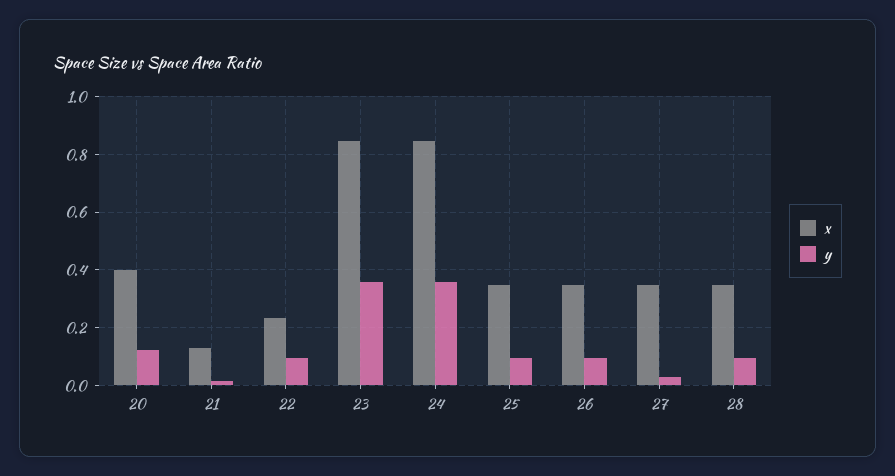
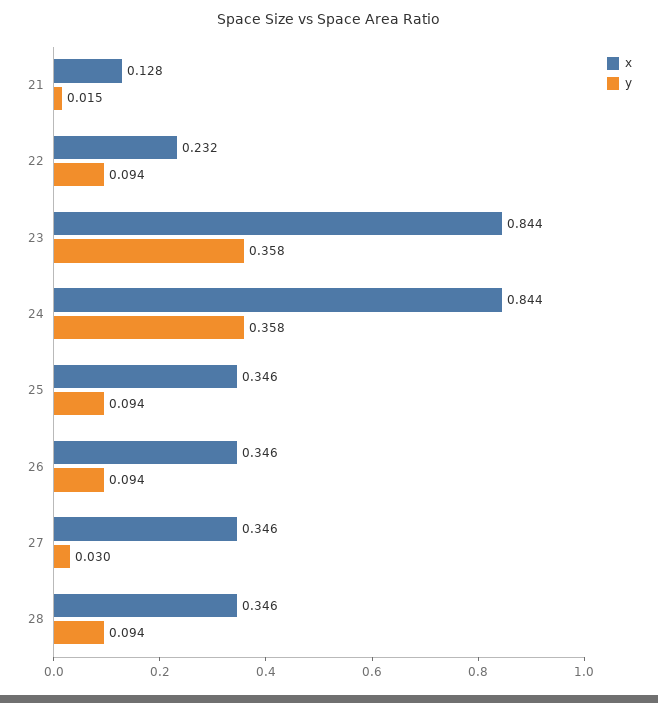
  {
    "x": {
-     "20": 0.4,
      "21": 0.128,
      "22": 0.232,
      "23": 0.844,
      "24": 0.844,
      "25": 0.346,
      "26": 0.346,
      "27": 0.346,
      "28": 0.346
    },
    "y": {
-     "20": 0.125,
      "21": 0.015,
      "22": 0.094,
      "23": 0.358,
      "24": 0.358,
      "25": 0.094,
      "26": 0.094,
      "27": 0.03,
      "28": 0.094
    }
  }

